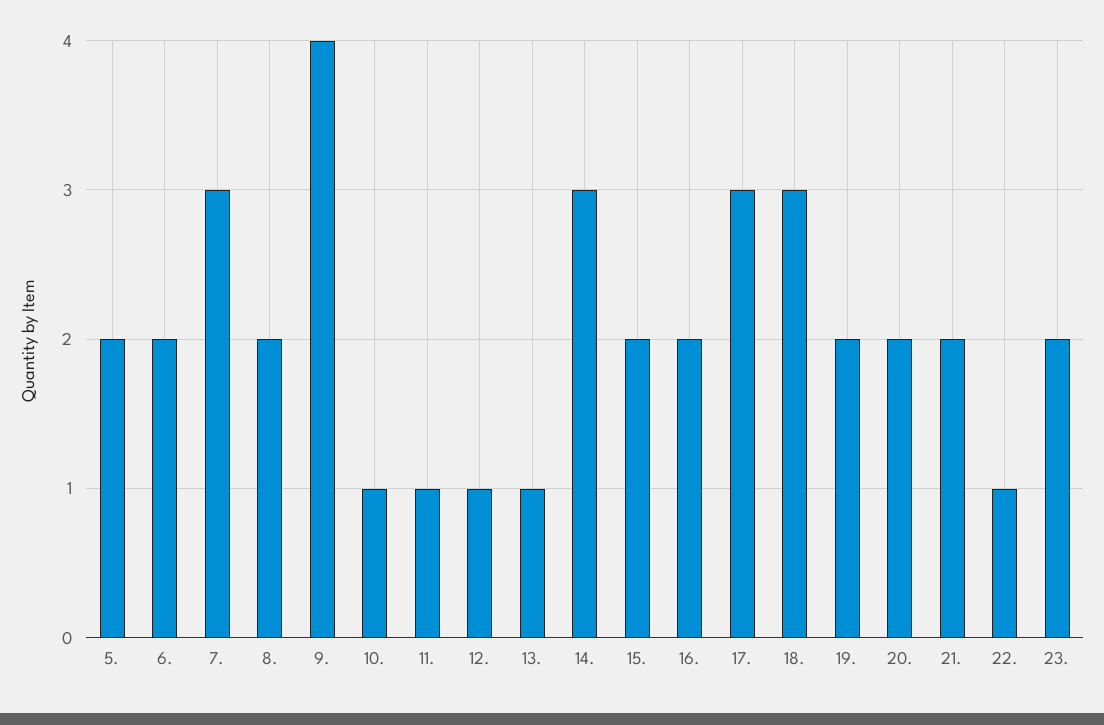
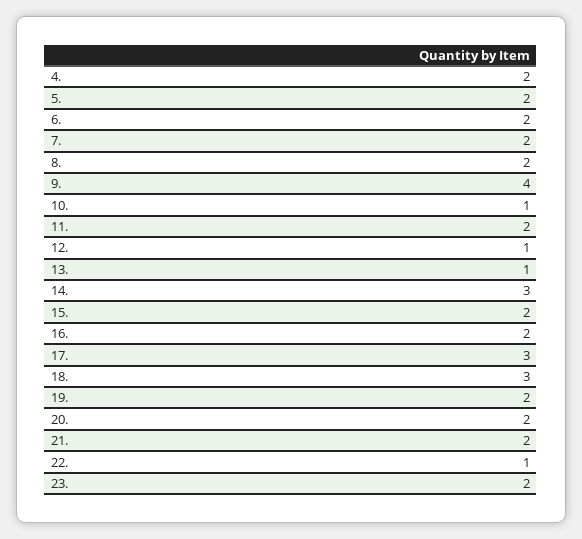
  {
    "5.": 2,
    "6.": 2,
-   "7.": 3,
+   "7.": 2,
    "8.": 2,
    "9.": 4,
    "10.": 1,
-   "11.": 1,
+   "11.": 2,
    "12.": 1,
    "13.": 1,
    "14.": 3,
    "15.": 2,
    "16.": 2,
    "17.": 3,
    "18.": 3,
    "19.": 2,
    "20.": 2,
    "21.": 2,
    "22.": 1,
-   "23.": 2
+   "23.": 2,
+   "4.": 2
  }

